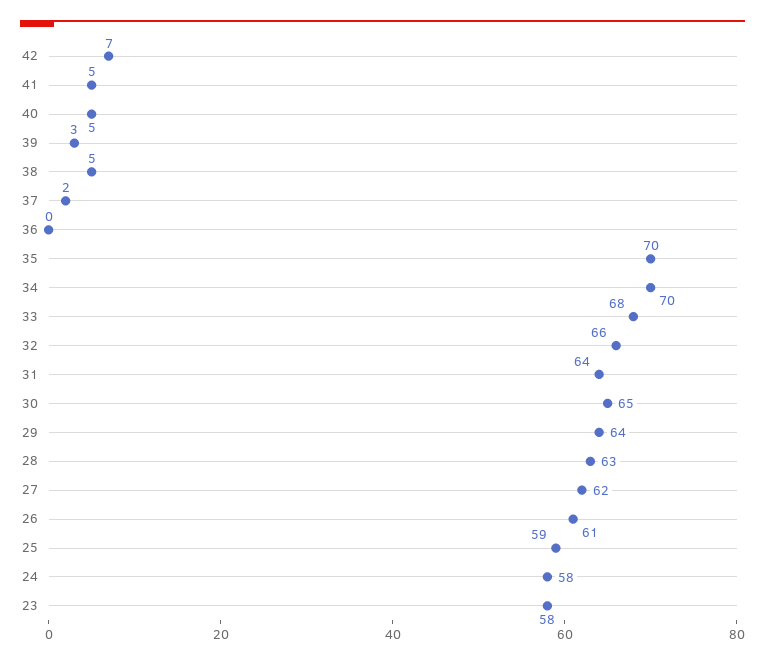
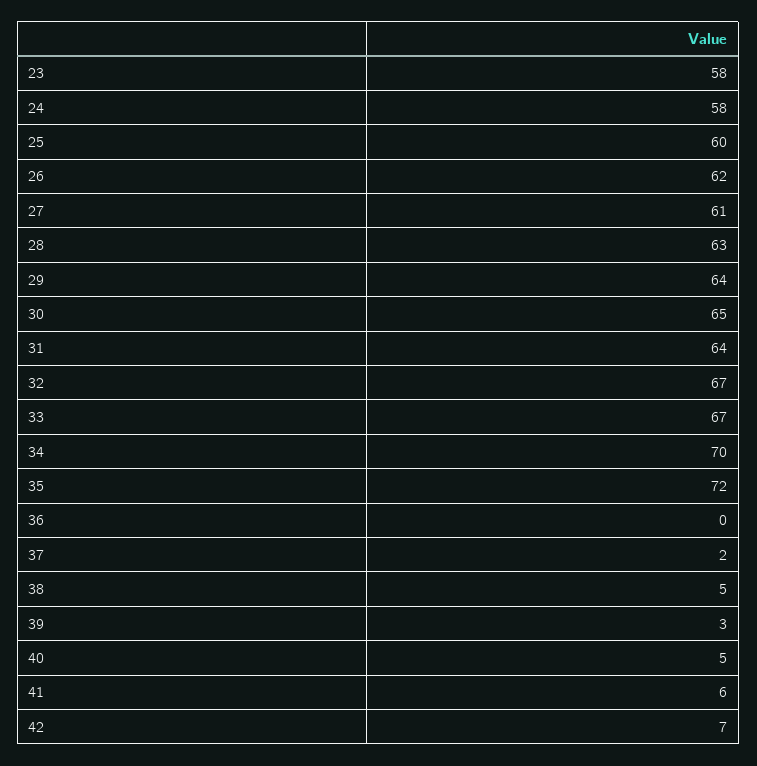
  {
    "42": 7,
-   "41": 5,
+   "41": 6,
    "40": 5,
    "39": 3,
    "38": 5,
    "37": 2,
    "36": 0,
-   "35": 70,
+   "35": 72,
    "34": 70,
-   "33": 68,
+   "33": 67,
-   "32": 66,
+   "32": 67,
    "31": 64,
    "30": 65,
    "29": 64,
    "28": 63,
-   "27": 62,
+   "27": 61,
-   "26": 61,
+   "26": 62,
-   "25": 59,
+   "25": 60,
    "24": 58,
    "23": 58
  }

